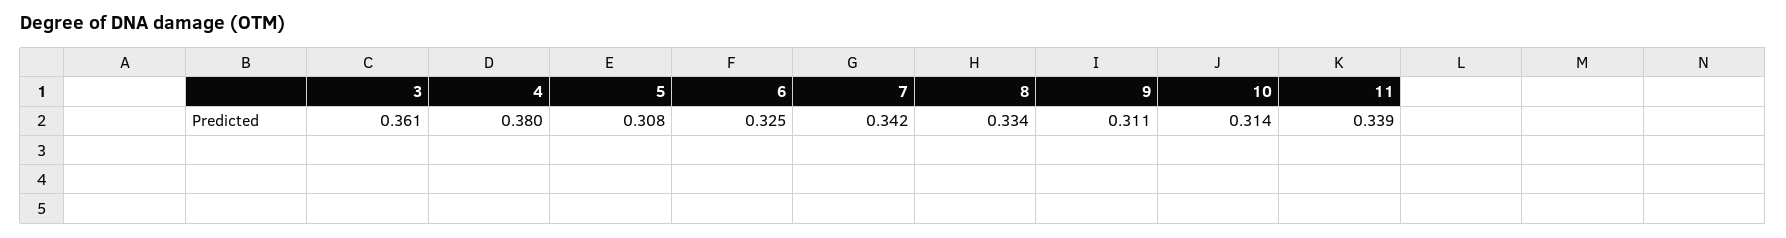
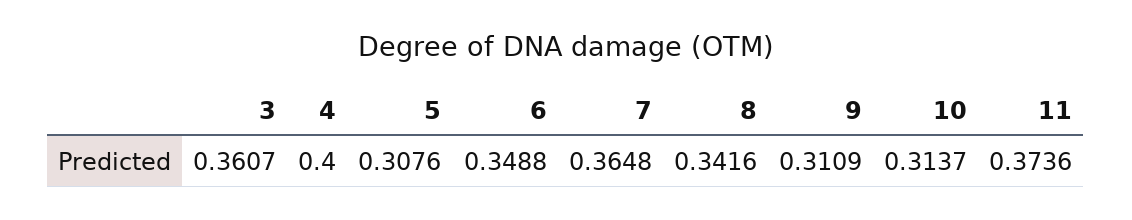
  {
    "3": 0.3607,
-   "4": 0.38,
+   "4": 0.4,
    "5": 0.3076,
-   "6": 0.325,
+   "6": 0.3488,
-   "7": 0.342,
+   "7": 0.3648,
-   "8": 0.334,
+   "8": 0.3416,
    "9": 0.3109,
    "10": 0.3137,
-   "11": 0.339
+   "11": 0.3736
  }

